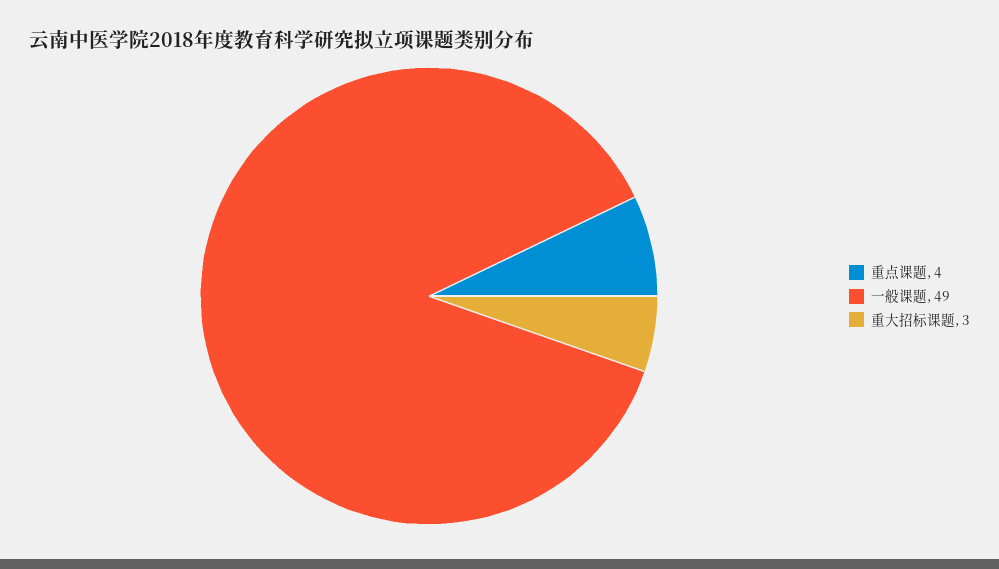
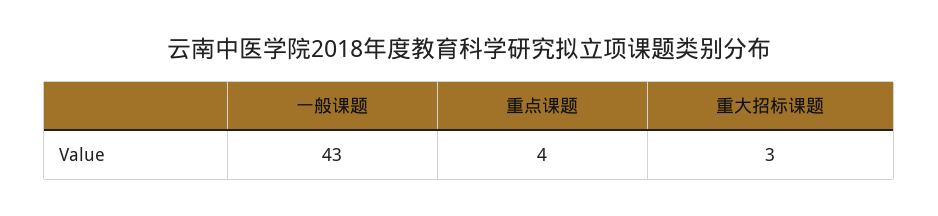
  {
    "重点课题": 4,
-   "一般课题": 49,
+   "一般课题": 43,
    "重大招标课题": 3
  }

